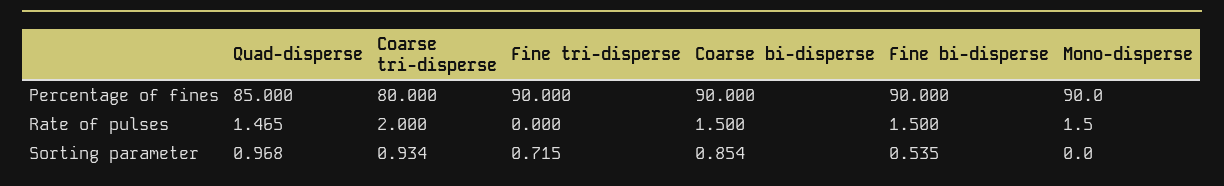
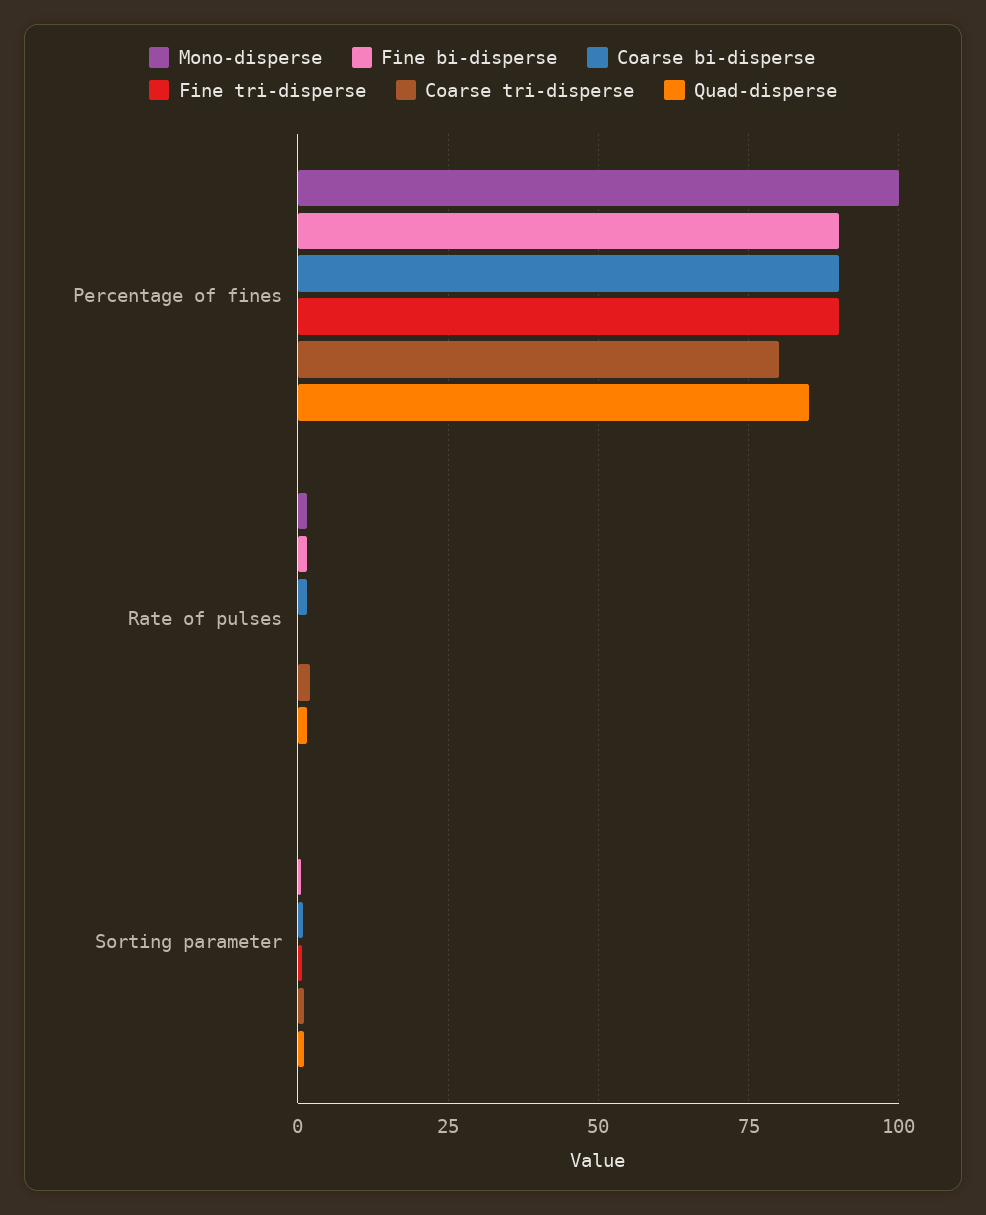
  {
    "Quad-disperse": {
      "Percentage of fines": 85,
      "Rate of pulses": 1.465,
      "Sorting parameter": 0.968
    },
    "Coarse tri-disperse": {
      "Percentage of fines": 80,
      "Rate of pulses": 2,
      "Sorting parameter": 0.934
    },
    "Fine tri-disperse": {
      "Percentage of fines": 90,
      "Rate of pulses": 0,
      "Sorting parameter": 0.715
    },
    "Coarse bi-disperse": {
      "Percentage of fines": 90,
      "Rate of pulses": 1.5,
      "Sorting parameter": 0.854
    },
    "Fine bi-disperse": {
      "Percentage of fines": 90,
      "Rate of pulses": 1.5,
      "Sorting parameter": 0.535
    },
    "Mono-disperse": {
-     "Percentage of fines": 90,
+     "Percentage of fines": 100,
      "Rate of pulses": 1.5,
      "Sorting parameter": 0
    }
  }

